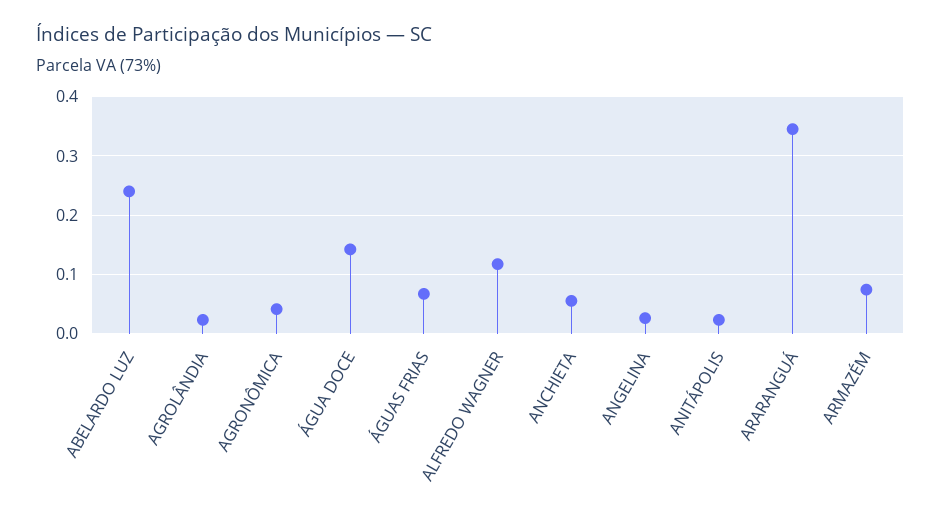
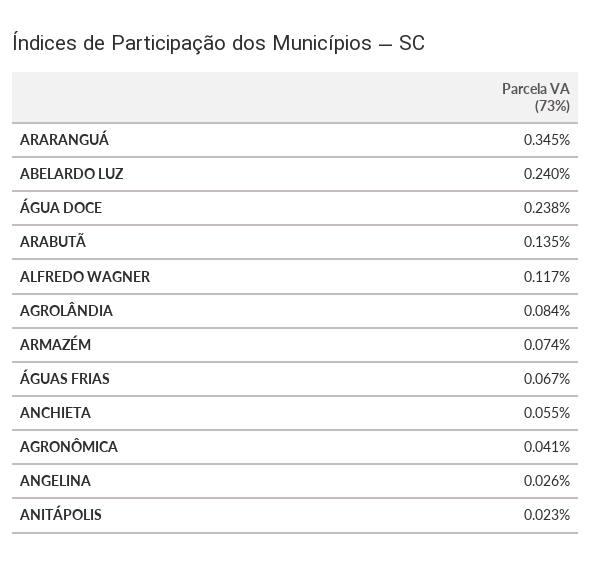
  {
    "ABELARDO LUZ": 0.24,
-   "AGROLÂNDIA": 0.02,
+   "AGROLÂNDIA": 0.084,
    "AGRONÔMICA": 0.041,
-   "ÁGUA DOCE": 0.14,
+   "ÁGUA DOCE": 0.238,
    "ÁGUAS FRIAS": 0.067,
    "ALFREDO WAGNER": 0.117,
    "ANCHIETA": 0.055,
    "ANGELINA": 0.026,
    "ANITÁPOLIS": 0.023,
    "ARARANGUÁ": 0.345,
-   "ARMAZÉM": 0.074
+   "ARMAZÉM": 0.074,
+   "ARABUTÃ": 0.135
  }

